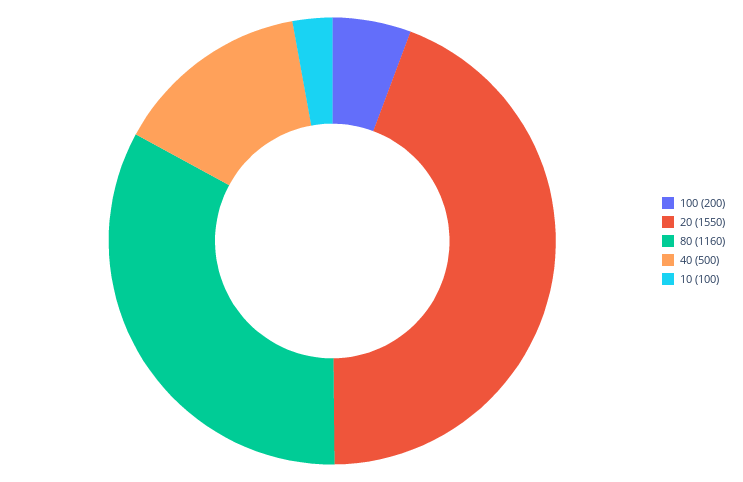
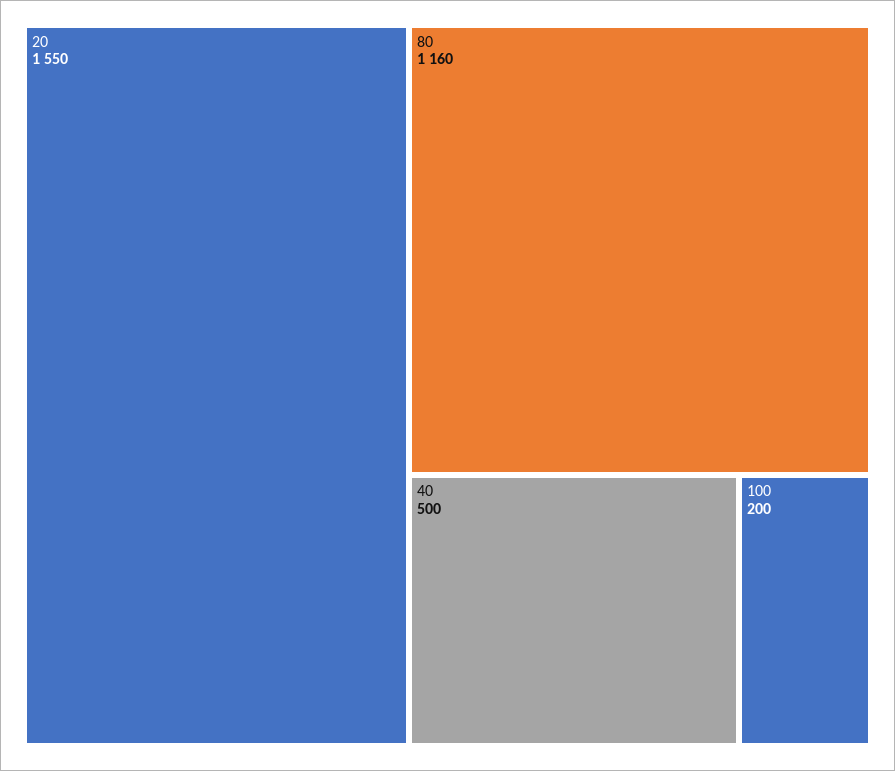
  {
    "100": 200,
    "20": 1550,
    "80": 1160,
-   "40": 500,
+   "40": 500
-   "10": 100
  }

